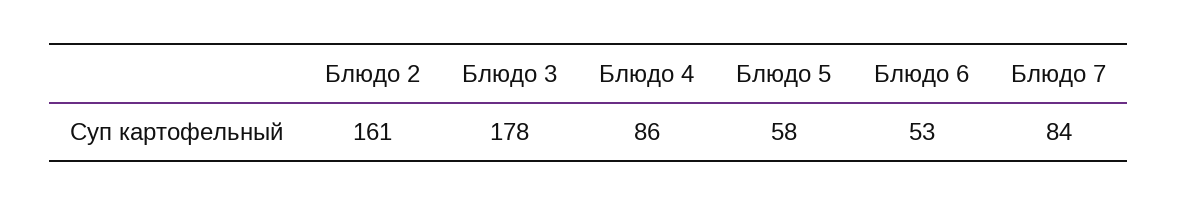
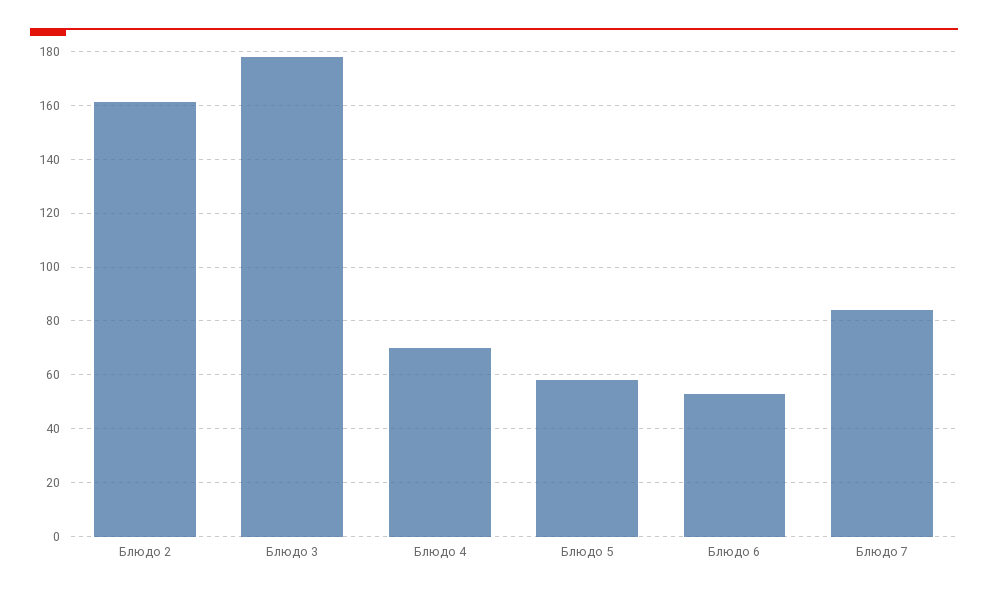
  {
    "Блюдо 2": 161,
    "Блюдо 3": 178,
-   "Блюдо 4": 86,
+   "Блюдо 4": 70,
    "Блюдо 5": 58,
    "Блюдо 6": 53,
    "Блюдо 7": 84
  }

